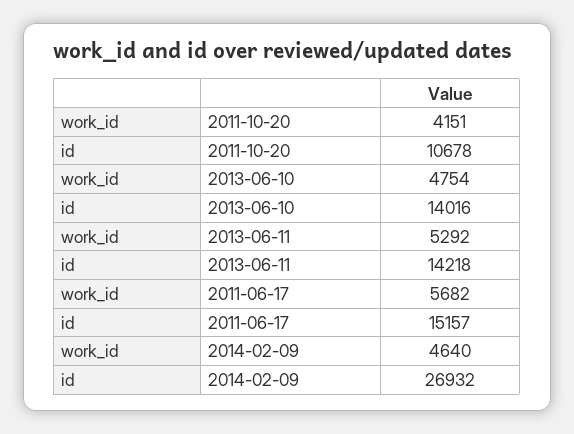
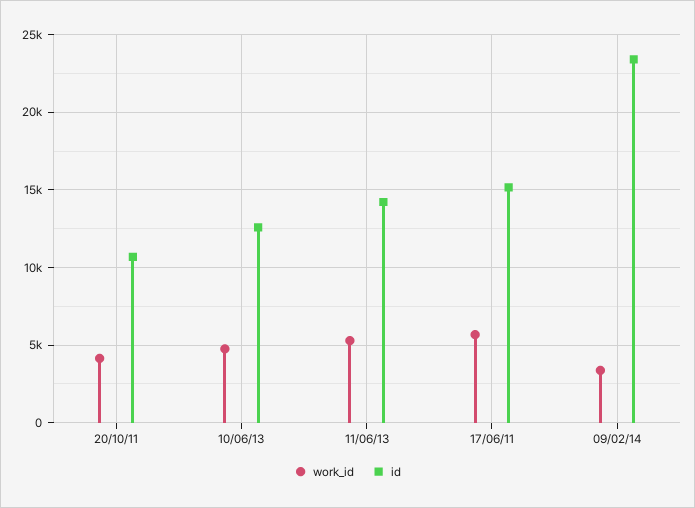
  {
    "work_id": {
      "2011-10-20": 4151,
      "2013-06-10": 4754,
      "2013-06-11": 5292,
      "2011-06-17": 5682,
-     "2014-02-09": 4640
+     "2014-02-09": 3500
    },
    "id": {
      "2011-10-20": 10678,
-     "2013-06-10": 14016,
+     "2013-06-10": 12500,
      "2013-06-11": 14218,
      "2011-06-17": 15157,
-     "2014-02-09": 26932
+     "2014-02-09": 23500
    }
  }

